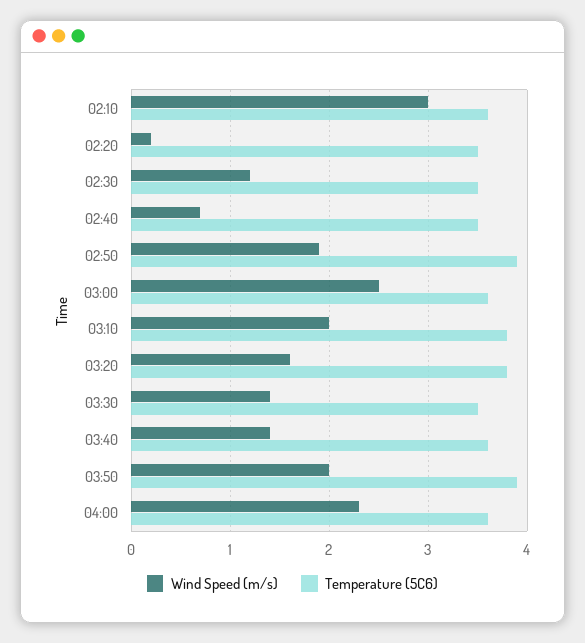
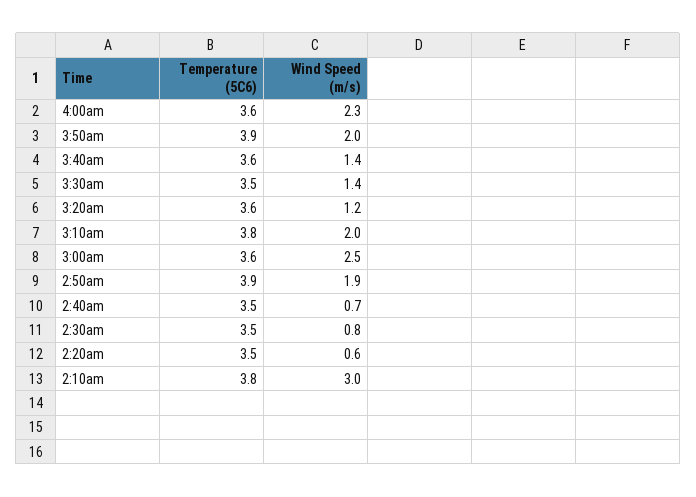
  {
    "Wind Speed (m/s)": {
      "02:10": 3,
-     "02:20": 0.2,
+     "02:20": 0.6,
-     "02:30": 1.2,
+     "02:30": 0.8,
      "02:40": 0.7,
      "02:50": 1.9,
      "03:00": 2.5,
      "03:10": 2,
-     "03:20": 1.6,
+     "03:20": 1.2,
      "03:30": 1.4,
      "03:40": 1.4,
      "03:50": 2,
      "04:00": 2.3
    },
    "Temperature (5C6)": {
-     "02:10": 3.6,
+     "02:10": 3.8,
      "02:20": 3.5,
      "02:30": 3.5,
      "02:40": 3.5,
      "02:50": 3.9,
      "03:00": 3.6,
      "03:10": 3.8,
-     "03:20": 3.8,
+     "03:20": 3.6,
      "03:30": 3.5,
      "03:40": 3.6,
      "03:50": 3.9,
      "04:00": 3.6
    }
  }

